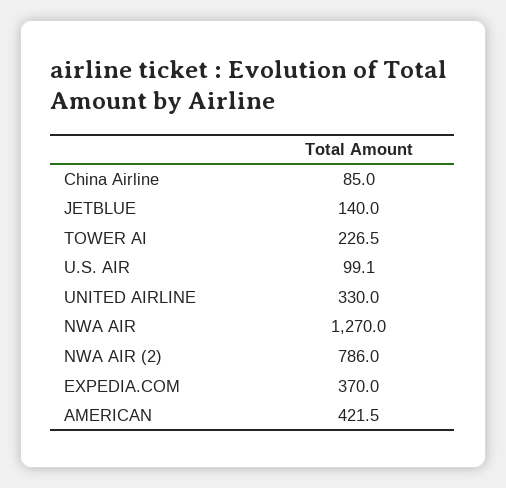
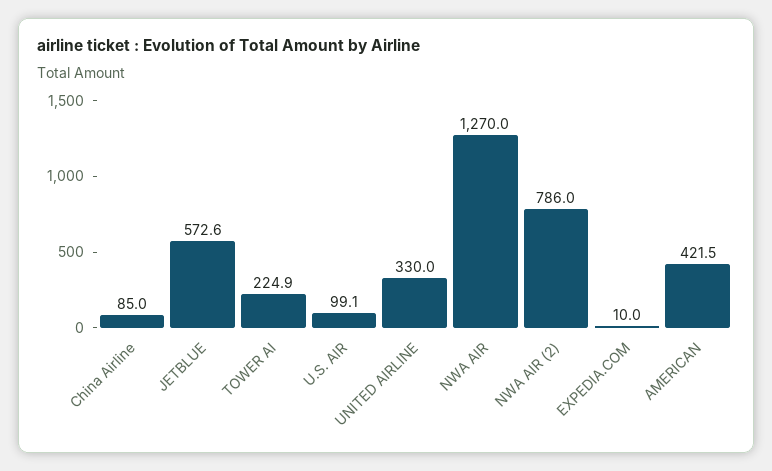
  {
    "China Airline": 85,
-   "JETBLUE": 140,
+   "JETBLUE": 572.6,
-   "TOWER AI": 226.5,
+   "TOWER AI": 224.9,
    "U.S. AIR": 99.1,
    "UNITED AIRLINE": 330,
    "NWA AIR": 1270,
    "NWA AIR (2)": 786,
-   "EXPEDIA.COM": 370,
+   "EXPEDIA.COM": 10,
    "AMERICAN": 421.5
  }

